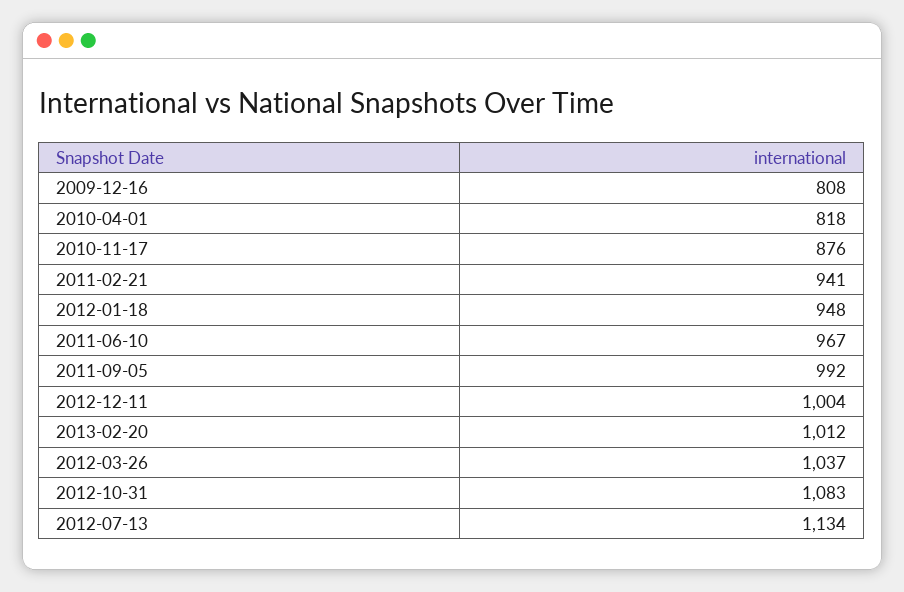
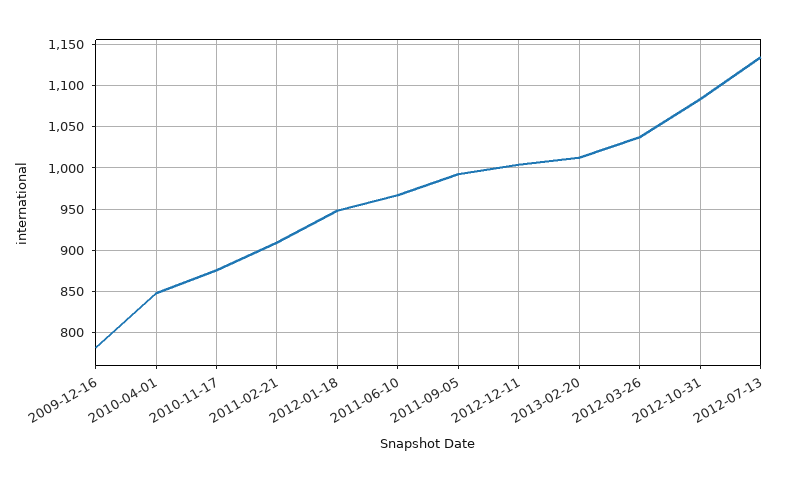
  {
-   "2009-12-16": 808,
+   "2009-12-16": 780,
-   "2010-04-01": 818,
+   "2010-04-01": 850,
    "2010-11-17": 876,
-   "2011-02-21": 941,
+   "2011-02-21": 910,
    "2012-01-18": 948,
    "2011-06-10": 967,
    "2011-09-05": 992,
    "2012-12-11": 1004,
    "2013-02-20": 1012,
    "2012-03-26": 1037,
    "2012-10-31": 1083,
    "2012-07-13": 1134
  }

